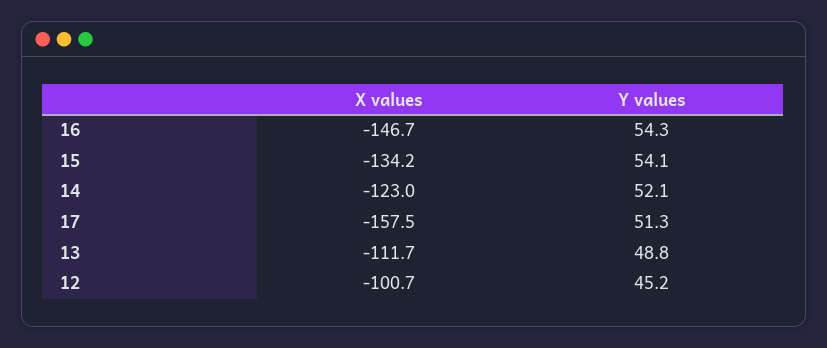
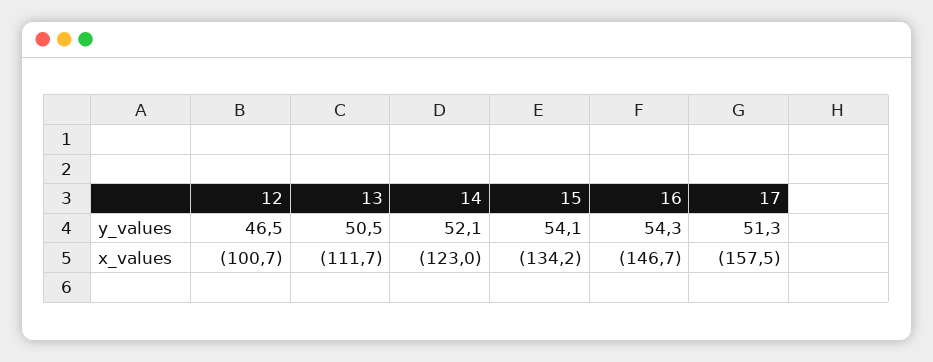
  {
    "X values": {
      "16": -146.7,
      "15": -134.2,
      "14": -123,
      "17": -157.5,
      "13": -111.7,
      "12": -100.7
    },
    "Y values": {
      "16": 54.3,
      "15": 54.1,
      "14": 52.1,
      "17": 51.3,
-     "13": 48.8,
+     "13": 50.5,
-     "12": 45.2
+     "12": 46.5
    }
  }

